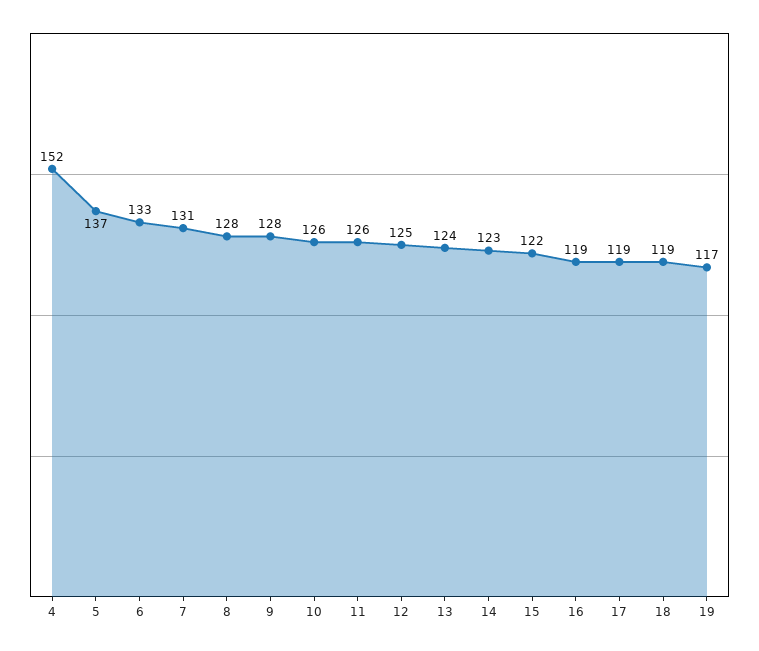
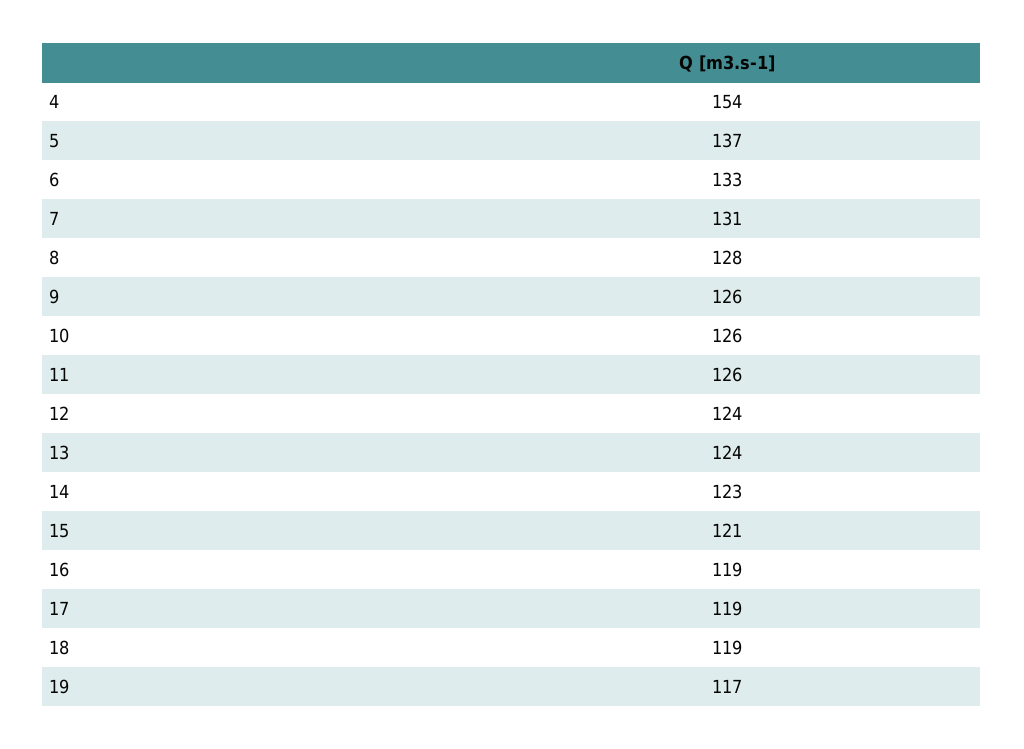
  {
-   "4": 152,
+   "4": 154,
    "5": 137,
    "6": 133,
    "7": 131,
    "8": 128,
-   "9": 128,
+   "9": 126,
    "10": 126,
    "11": 126,
-   "12": 125,
+   "12": 124,
    "13": 124,
    "14": 123,
-   "15": 122,
+   "15": 121,
    "16": 119,
    "17": 119,
    "18": 119,
    "19": 117
  }

